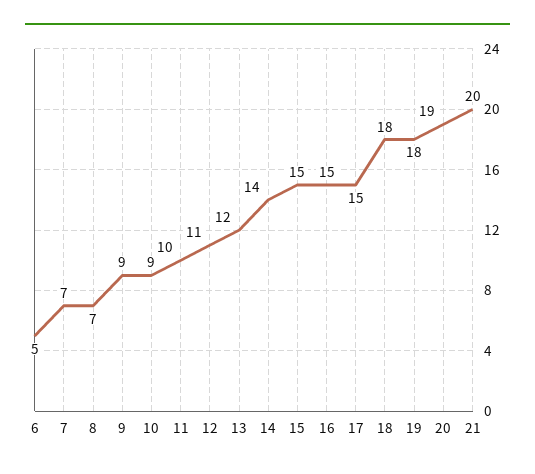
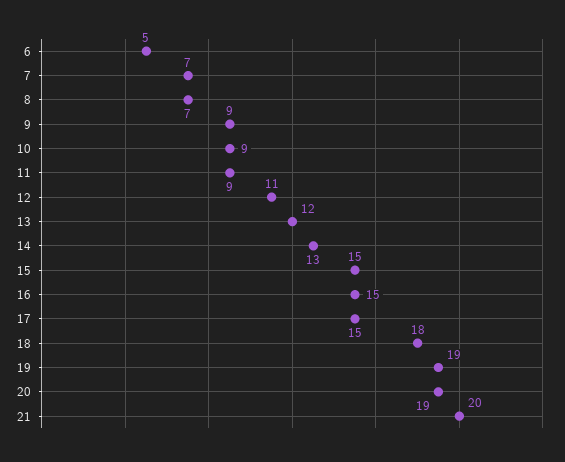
  {
    "6": 5,
    "7": 7,
    "8": 7,
    "9": 9,
    "10": 9,
-   "11": 10,
+   "11": 9,
    "12": 11,
    "13": 12,
-   "14": 14,
+   "14": 13,
    "15": 15,
    "16": 15,
    "17": 15,
    "18": 18,
-   "19": 18,
+   "19": 19,
    "20": 19,
    "21": 20
  }

